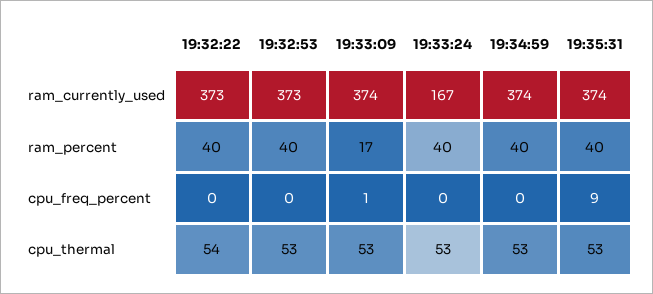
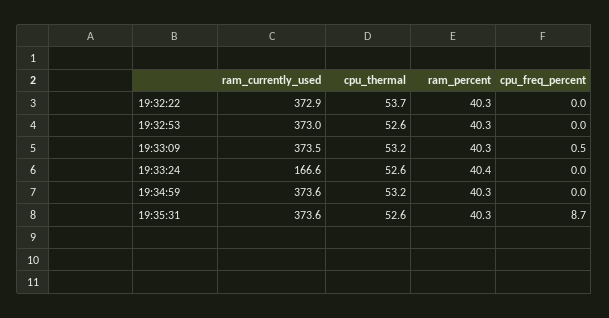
  {
    "19:32:22": {
      "ram_currently_used": 372.9,
      "ram_percent": 40.3,
      "cpu_freq_percent": 0,
      "cpu_thermal": 53.7
    },
    "19:32:53": {
      "ram_currently_used": 373,
      "ram_percent": 40.3,
      "cpu_freq_percent": 0,
      "cpu_thermal": 52.6
    },
    "19:33:09": {
      "ram_currently_used": 373.5,
-     "ram_percent": 17,
+     "ram_percent": 40.3,
      "cpu_freq_percent": 0.5,
      "cpu_thermal": 53.2
    },
    "19:33:24": {
      "ram_currently_used": 166.6,
      "ram_percent": 40.4,
      "cpu_freq_percent": 0,
      "cpu_thermal": 52.6
    },
    "19:34:59": {
      "ram_currently_used": 373.6,
      "ram_percent": 40.3,
      "cpu_freq_percent": 0,
      "cpu_thermal": 53.2
    },
    "19:35:31": {
      "ram_currently_used": 373.6,
      "ram_percent": 40.3,
      "cpu_freq_percent": 8.7,
      "cpu_thermal": 52.6
    }
  }

